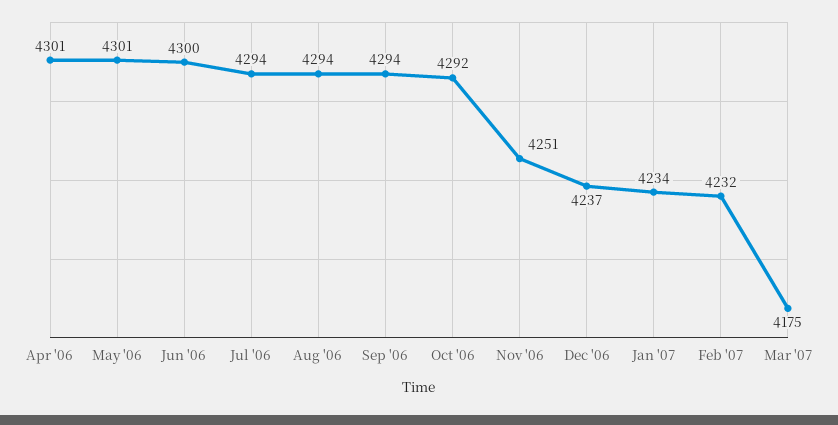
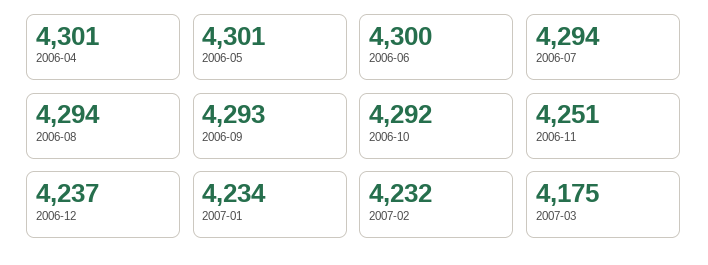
  {
    "Apr '06": 4301,
    "May '06": 4301,
    "Jun '06": 4300,
    "Jul '06": 4294,
    "Aug '06": 4294,
-   "Sep '06": 4294,
+   "Sep '06": 4293,
    "Oct '06": 4292,
    "Nov '06": 4251,
    "Dec '06": 4237,
    "Jan '07": 4234,
    "Feb '07": 4232,
    "Mar '07": 4175
  }

